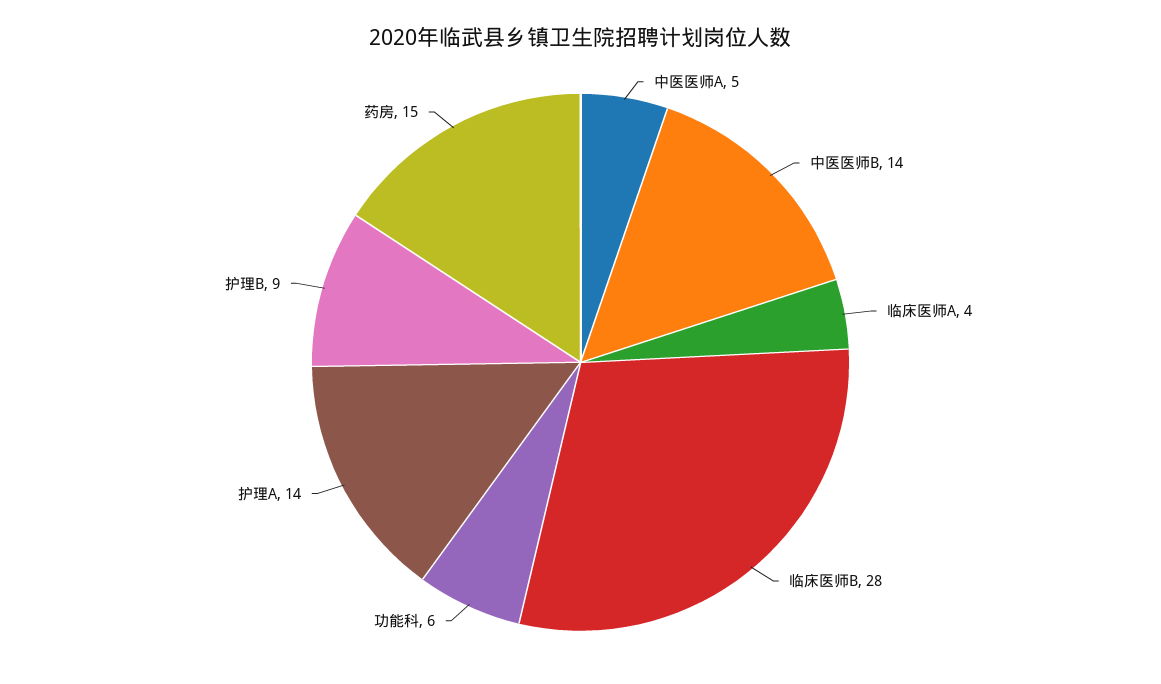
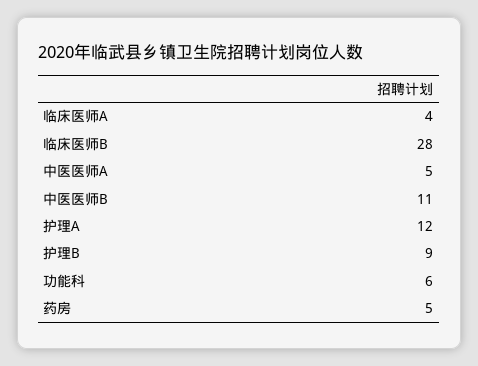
  {
    "中医医师A": 5,
-   "中医医师B": 14,
+   "中医医师B": 11,
    "临床医师A": 4,
    "临床医师B": 28,
    "功能科": 6,
-   "护理A": 14,
+   "护理A": 12,
    "护理B": 9,
-   "药房": 15
+   "药房": 5
  }

